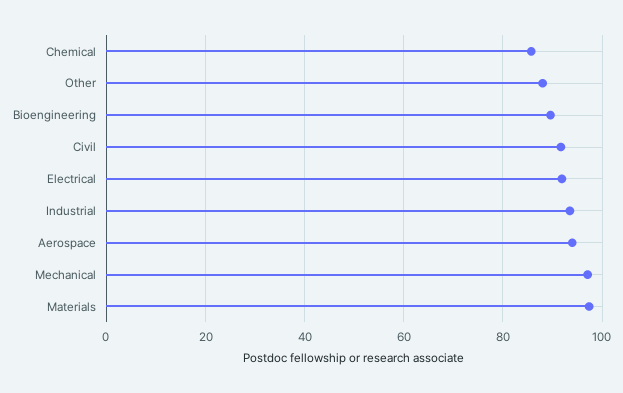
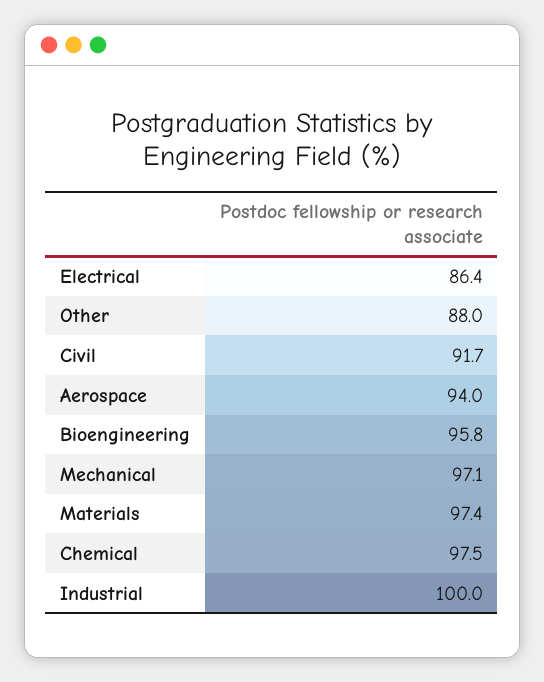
  {
-   "Chemical": 86,
+   "Chemical": 97.5,
    "Other": 88,
-   "Bioengineering": 90,
+   "Bioengineering": 95.8,
    "Civil": 91.7,
-   "Electrical": 92,
+   "Electrical": 86.4,
-   "Industrial": 94,
+   "Industrial": 100,
    "Aerospace": 94,
    "Mechanical": 97.1,
    "Materials": 97.4
  }

